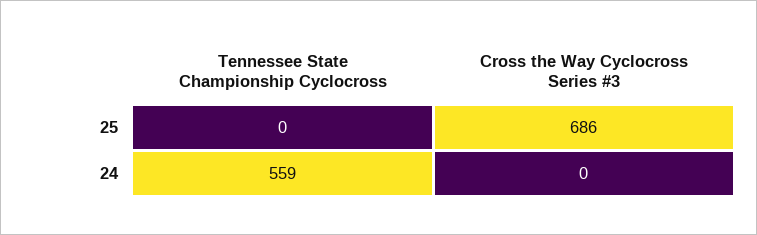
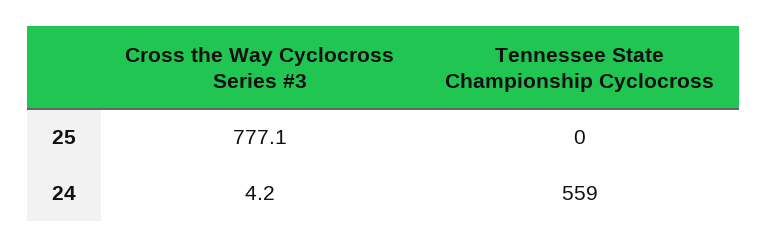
  {
    "Tennessee State Championship Cyclocross": {
      "25": 0,
      "24": 559
    },
    "Cross the Way Cyclocross Series #3": {
-     "25": 686,
+     "25": 777.1,
-     "24": 0
+     "24": 4.2
    }
  }

